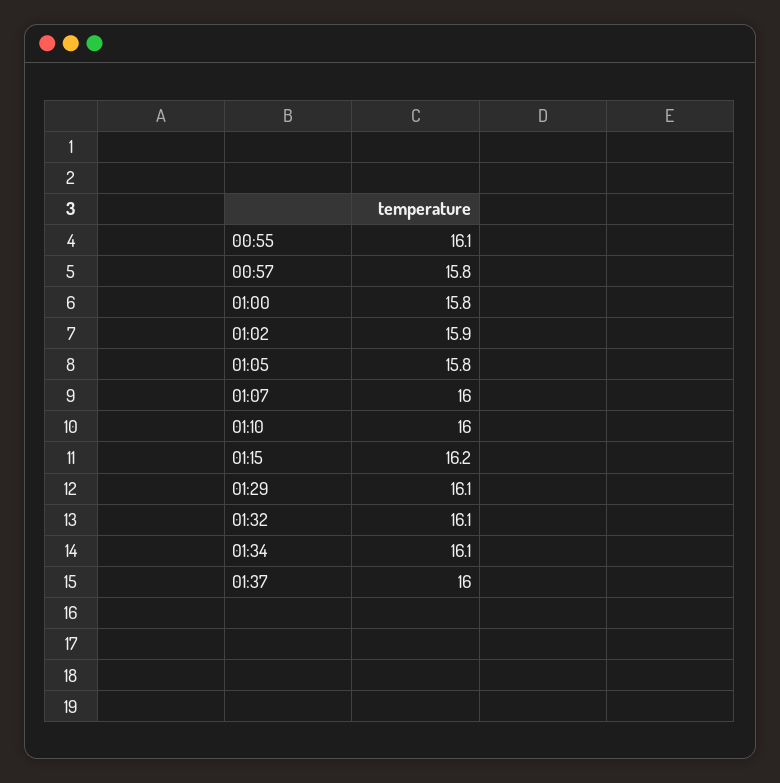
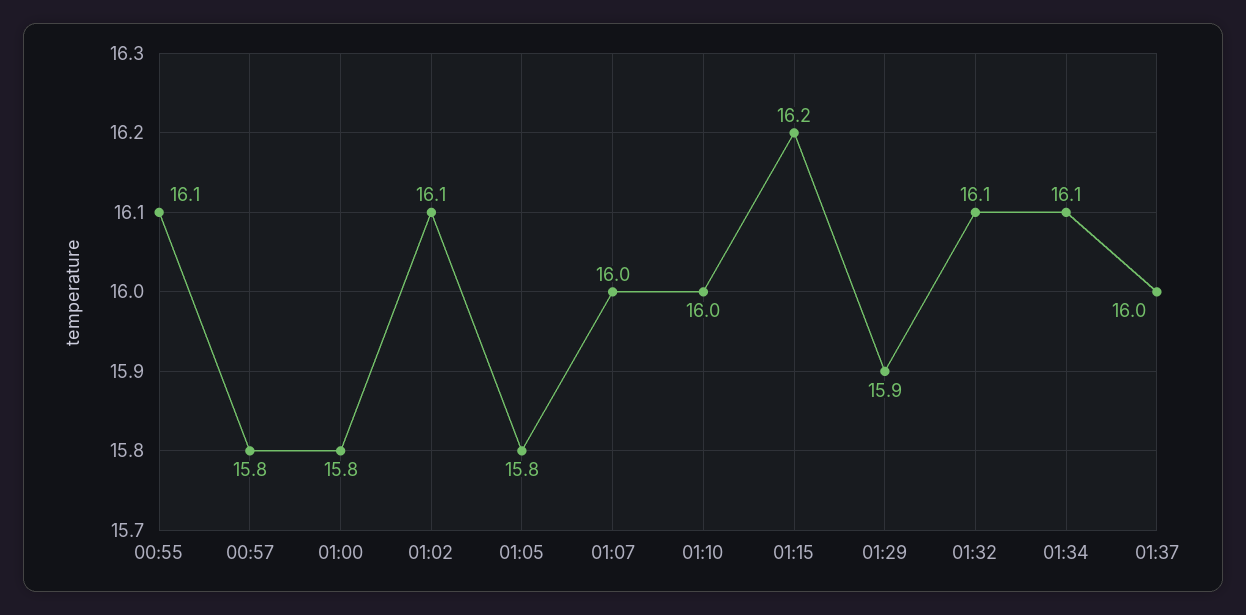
  {
    "00:55": 16.1,
    "00:57": 15.8,
    "01:00": 15.8,
-   "01:02": 15.9,
+   "01:02": 16.1,
    "01:05": 15.8,
    "01:07": 16,
    "01:10": 16,
    "01:15": 16.2,
-   "01:29": 16.1,
+   "01:29": 15.9,
    "01:32": 16.1,
    "01:34": 16.1,
    "01:37": 16
  }

